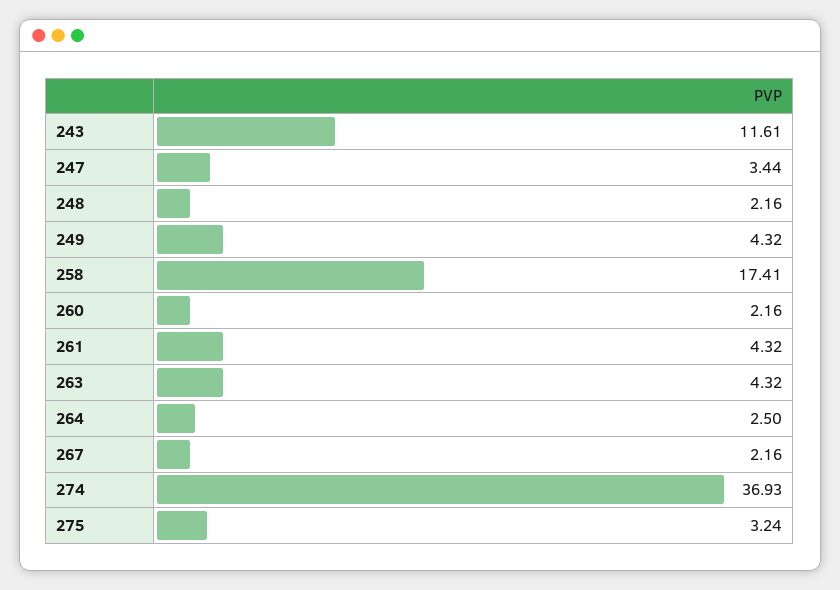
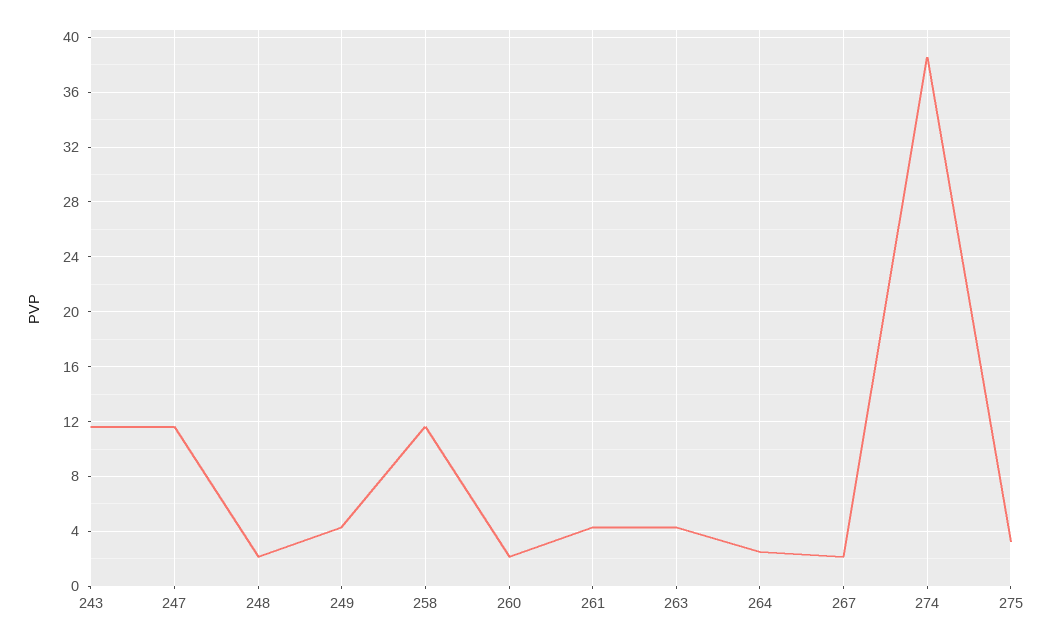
  {
    "243": 11.61,
-   "247": 3.44,
+   "247": 11.5,
    "248": 2.16,
    "249": 4.32,
-   "258": 17.41,
+   "258": 11.5,
    "260": 2.16,
    "261": 4.32,
    "263": 4.32,
    "264": 2.5,
    "267": 2.16,
-   "274": 36.93,
+   "274": 38.5,
    "275": 3.24
  }

